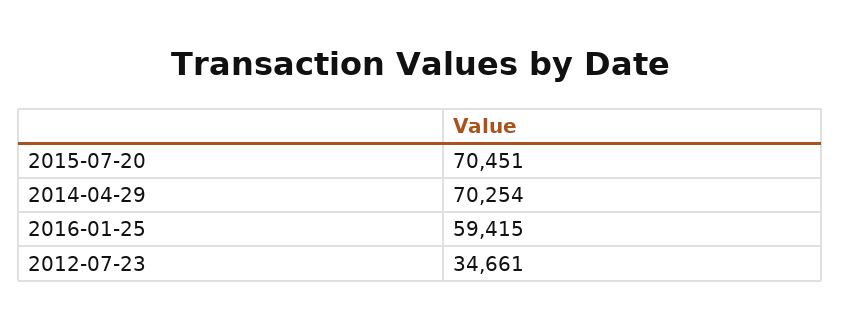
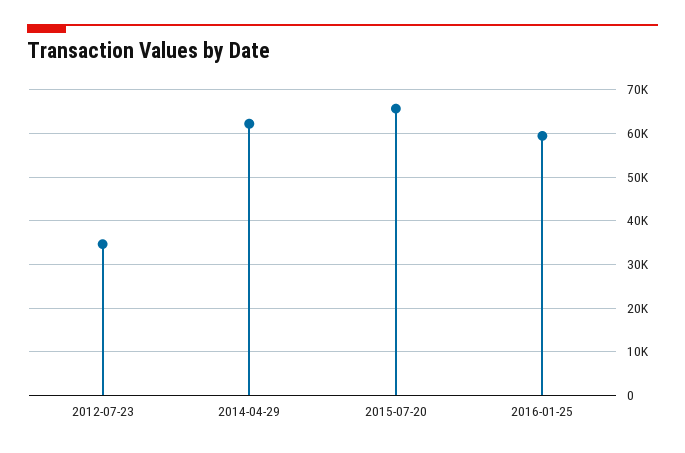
  {
-   "2015-07-20": 70451,
+   "2015-07-20": 66000,
-   "2014-04-29": 70254,
+   "2014-04-29": 62000,
    "2016-01-25": 59415,
    "2012-07-23": 34661
  }

